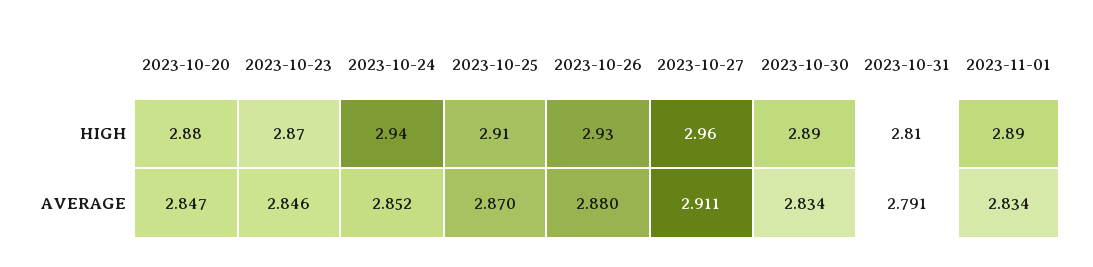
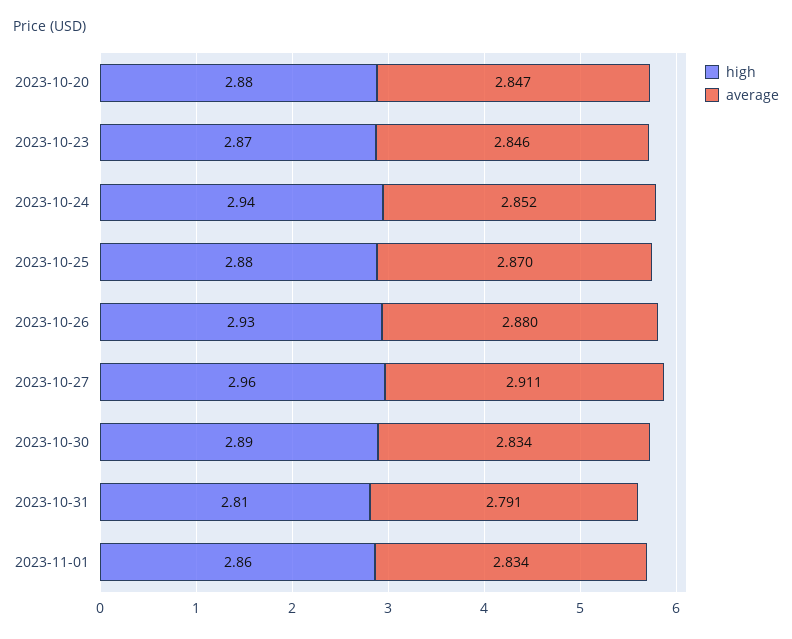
  {
    "HIGH": {
      "2023-10-20": 2.88,
      "2023-10-23": 2.87,
      "2023-10-24": 2.94,
-     "2023-10-25": 2.91,
+     "2023-10-25": 2.88,
      "2023-10-26": 2.93,
      "2023-10-27": 2.96,
      "2023-10-30": 2.89,
      "2023-10-31": 2.81,
-     "2023-11-01": 2.89
+     "2023-11-01": 2.86
    },
    "AVERAGE": {
      "2023-10-20": 2.847,
      "2023-10-23": 2.846,
      "2023-10-24": 2.852,
      "2023-10-25": 2.87,
      "2023-10-26": 2.88,
      "2023-10-27": 2.911,
      "2023-10-30": 2.834,
      "2023-10-31": 2.791,
      "2023-11-01": 2.834
    }
  }

